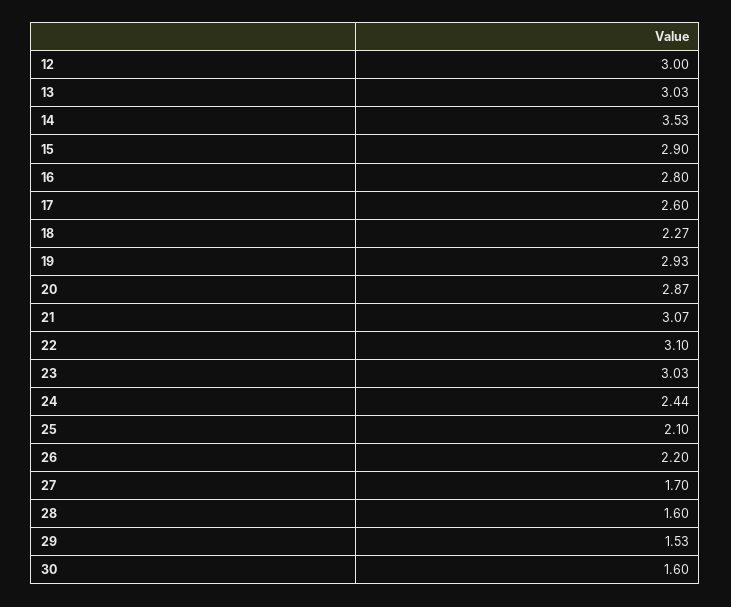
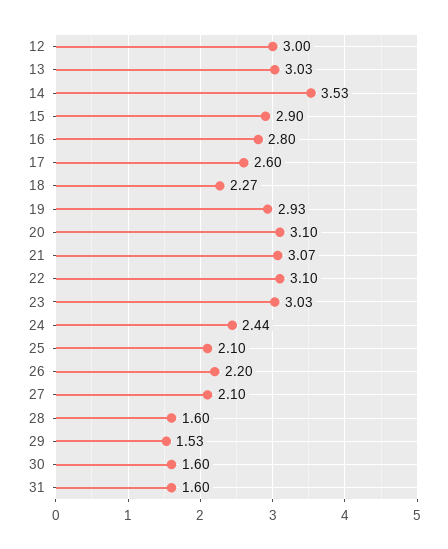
  {
    "12": 3,
    "13": 3.03,
    "14": 3.53,
    "15": 2.9,
    "16": 2.8,
    "17": 2.6,
    "18": 2.27,
    "19": 2.93,
-   "20": 2.87,
+   "20": 3.1,
    "21": 3.07,
    "22": 3.1,
    "23": 3.03,
    "24": 2.44,
    "25": 2.1,
    "26": 2.2,
-   "27": 1.7,
+   "27": 2.1,
    "28": 1.6,
    "29": 1.53,
-   "30": 1.6
+   "30": 1.6,
+   "31": 1.6
  }

